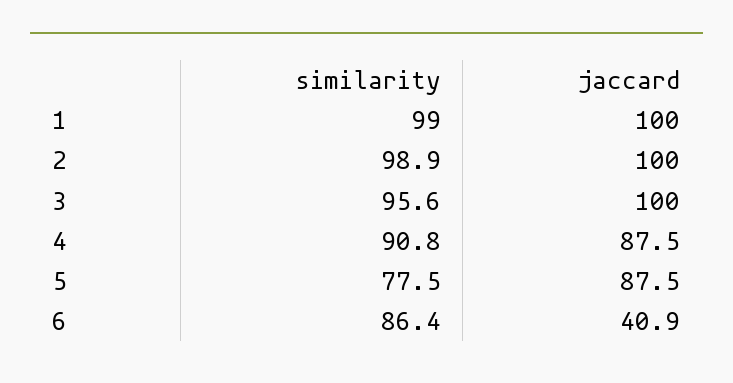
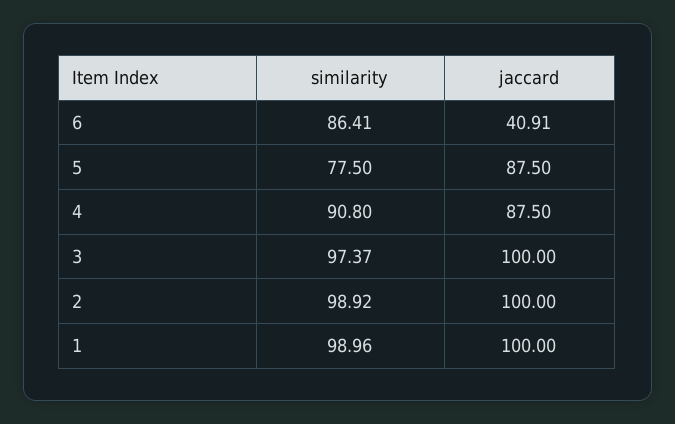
  {
    "similarity": {
      "1": 98.96,
      "2": 98.92,
-     "3": 95.6,
+     "3": 97.37,
      "4": 90.8,
      "5": 77.5,
      "6": 86.41
    },
    "jaccard": {
      "1": 100,
      "2": 100,
      "3": 100,
      "4": 87.5,
      "5": 87.5,
      "6": 40.91
    }
  }

